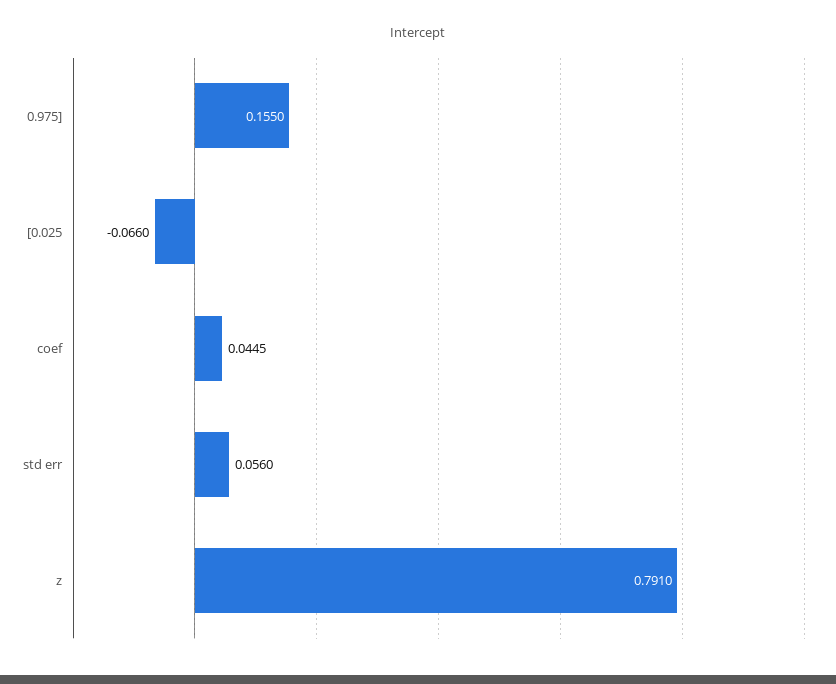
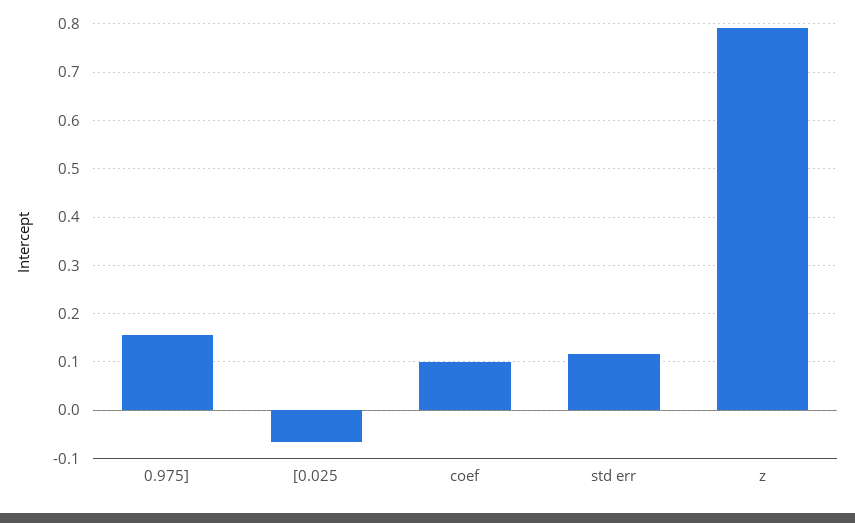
  {
    "0.975]": 0.155,
    "[0.025": -0.066,
-   "coef": 0.0445,
+   "coef": 0.1,
-   "std err": 0.056,
+   "std err": 0.12,
    "z": 0.791
  }

